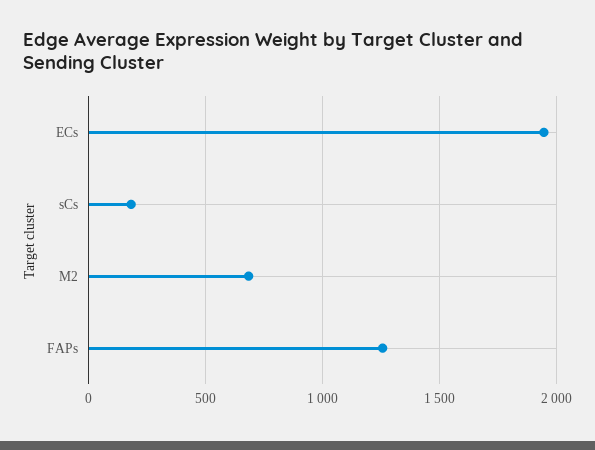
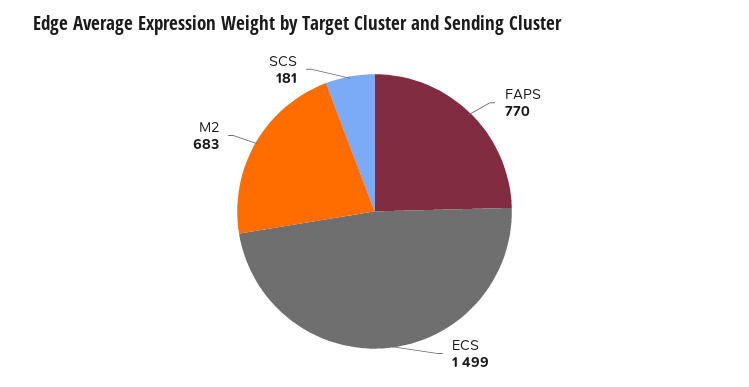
  {
-   "ECs": 1950,
+   "ECs": 1499,
    "sCs": 181,
    "M2": 683,
-   "FAPs": 1250
+   "FAPs": 770
  }

